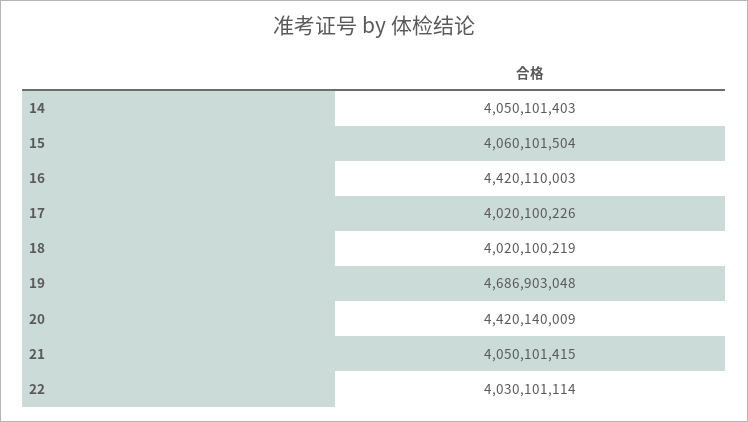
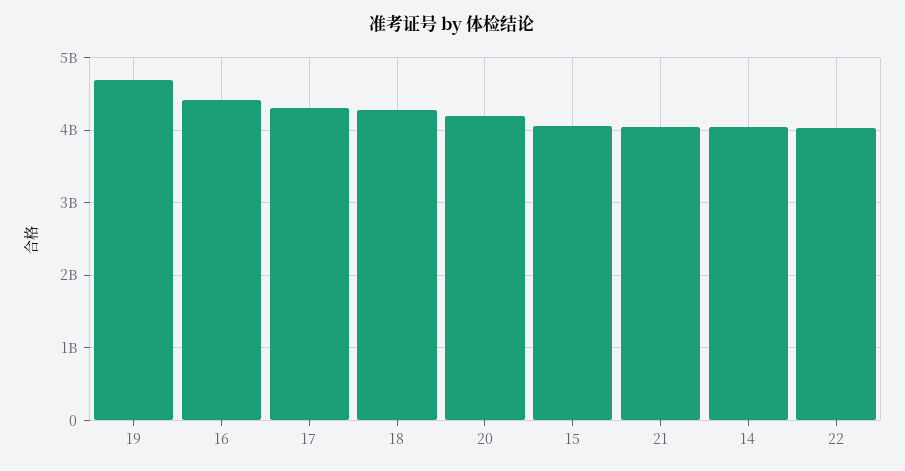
  {
    "14": 4050101403,
    "15": 4060101504,
    "16": 4420110003,
-   "17": 4020100226,
+   "17": 4300000000,
-   "18": 4020100219,
+   "18": 4300000000,
    "19": 4686903048,
-   "20": 4420140009,
+   "20": 4200000000,
    "21": 4050101415,
    "22": 4030101114
  }

